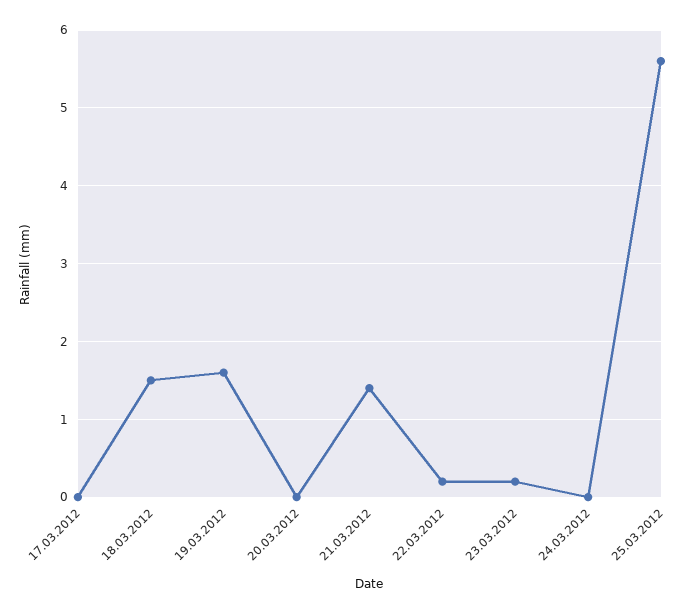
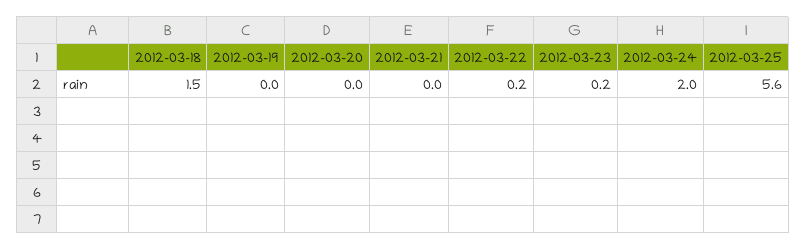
  {
-   "17.03.2012": 0,
    "18.03.2012": 1.5,
-   "19.03.2012": 1.6,
+   "19.03.2012": 0,
    "20.03.2012": 0,
-   "21.03.2012": 1.4,
+   "21.03.2012": 0,
    "22.03.2012": 0.2,
    "23.03.2012": 0.2,
-   "24.03.2012": 0,
+   "24.03.2012": 2,
    "25.03.2012": 5.6
  }

